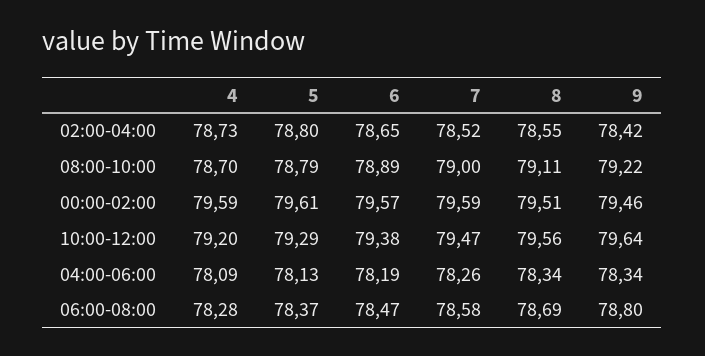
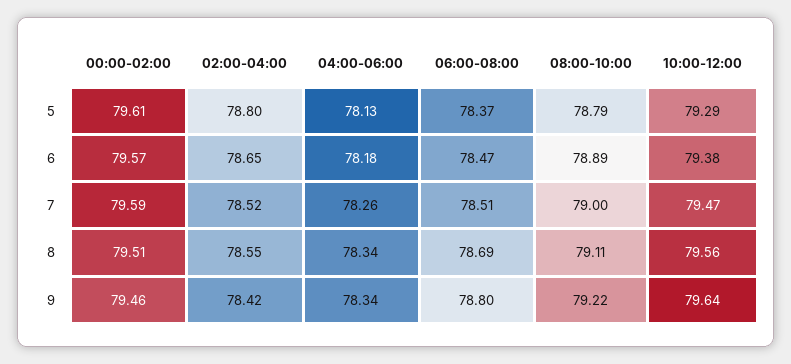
  {
-   "4": {
-     "02:00-04:00": 78.73,
-     "08:00-10:00": 78.7,
-     "00:00-02:00": 79.59,
-     "10:00-12:00": 79.2,
-     "04:00-06:00": 78.09,
-     "06:00-08:00": 78.28
-   },
    "5": {
      "02:00-04:00": 78.8,
      "08:00-10:00": 78.79,
      "00:00-02:00": 79.61,
      "10:00-12:00": 79.29,
      "04:00-06:00": 78.13,
      "06:00-08:00": 78.37
    },
    "6": {
      "02:00-04:00": 78.65,
      "08:00-10:00": 78.89,
      "00:00-02:00": 79.57,
      "10:00-12:00": 79.38,
-     "04:00-06:00": 78.19,
+     "04:00-06:00": 78.18,
      "06:00-08:00": 78.47
    },
    "7": {
      "02:00-04:00": 78.52,
      "08:00-10:00": 79,
      "00:00-02:00": 79.59,
      "10:00-12:00": 79.47,
      "04:00-06:00": 78.26,
-     "06:00-08:00": 78.58
+     "06:00-08:00": 78.51
    },
    "8": {
      "02:00-04:00": 78.55,
      "08:00-10:00": 79.11,
      "00:00-02:00": 79.51,
      "10:00-12:00": 79.56,
      "04:00-06:00": 78.34,
      "06:00-08:00": 78.69
    },
    "9": {
      "02:00-04:00": 78.42,
      "08:00-10:00": 79.22,
      "00:00-02:00": 79.46,
      "10:00-12:00": 79.64,
      "04:00-06:00": 78.34,
      "06:00-08:00": 78.8
    }
  }

